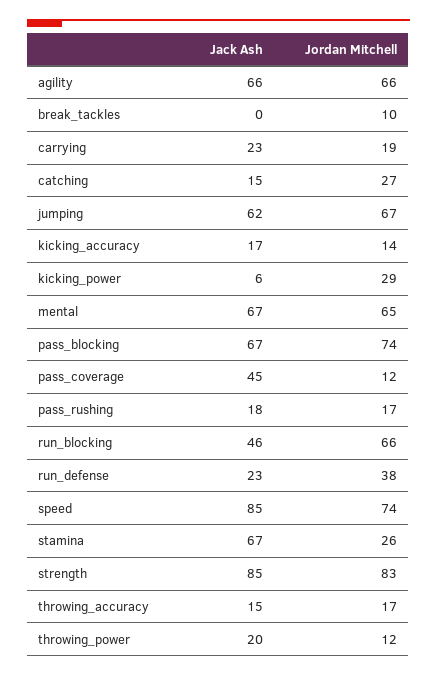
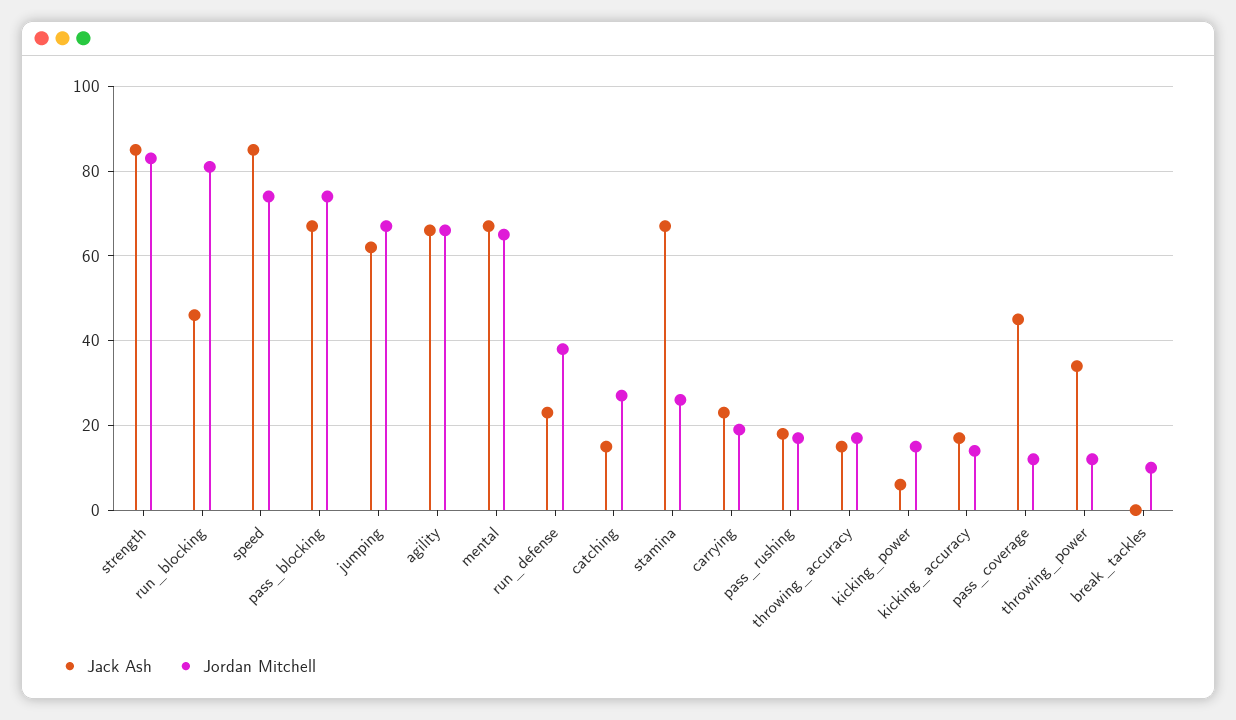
  {
    "Jack Ash": {
      "agility": 66,
      "break_tackles": 0,
      "carrying": 23,
      "catching": 15,
      "jumping": 62,
      "kicking_accuracy": 17,
      "kicking_power": 6,
      "mental": 67,
      "pass_blocking": 67,
      "pass_coverage": 45,
      "pass_rushing": 18,
      "run_blocking": 46,
      "run_defense": 23,
      "speed": 85,
      "stamina": 67,
      "strength": 85,
      "throwing_accuracy": 15,
-     "throwing_power": 20
+     "throwing_power": 35
    },
    "Jordan Mitchell": {
      "agility": 66,
      "break_tackles": 10,
      "carrying": 19,
      "catching": 27,
      "jumping": 67,
      "kicking_accuracy": 14,
-     "kicking_power": 29,
+     "kicking_power": 15,
      "mental": 65,
      "pass_blocking": 74,
      "pass_coverage": 12,
      "pass_rushing": 17,
-     "run_blocking": 66,
+     "run_blocking": 80,
      "run_defense": 38,
      "speed": 74,
      "stamina": 26,
      "strength": 83,
      "throwing_accuracy": 17,
      "throwing_power": 12
    }
  }

